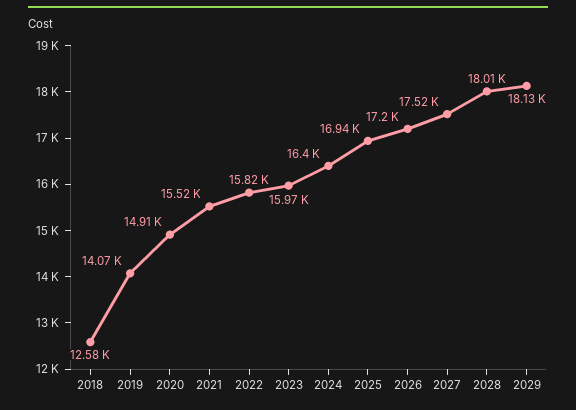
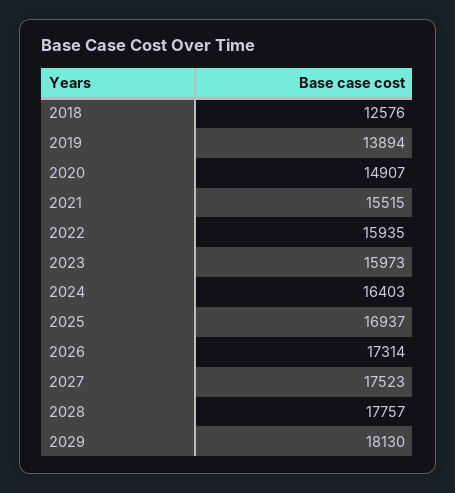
  {
    "2018": 12576,
-   "2019": 14070,
+   "2019": 13894,
    "2020": 14907,
    "2021": 15515,
-   "2022": 15820,
+   "2022": 15935,
    "2023": 15973,
    "2024": 16403,
    "2025": 16937,
-   "2026": 17200,
+   "2026": 17314,
    "2027": 17523,
-   "2028": 18010,
+   "2028": 17757,
    "2029": 18130
  }

